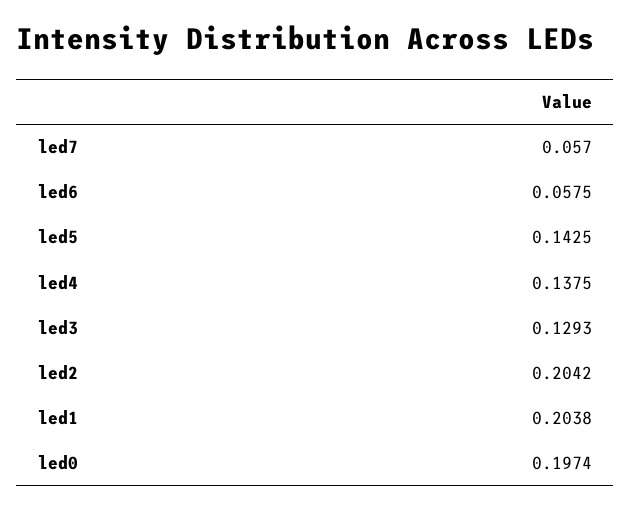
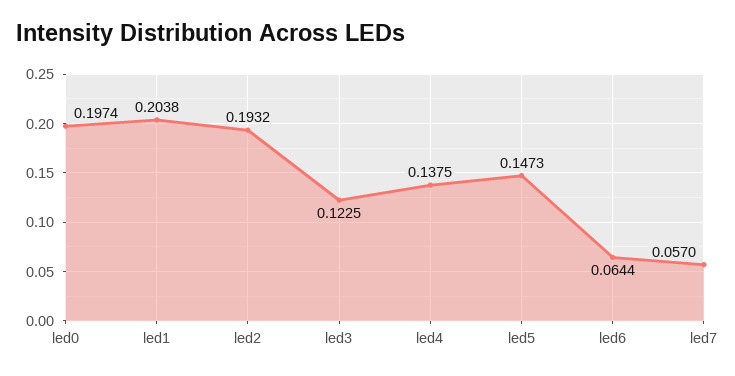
  {
    "led7": 0.057,
-   "led6": 0.0575,
+   "led6": 0.0644,
-   "led5": 0.1425,
+   "led5": 0.1473,
    "led4": 0.1375,
-   "led3": 0.1293,
+   "led3": 0.1225,
-   "led2": 0.2042,
+   "led2": 0.1932,
    "led1": 0.2038,
    "led0": 0.1974
  }

